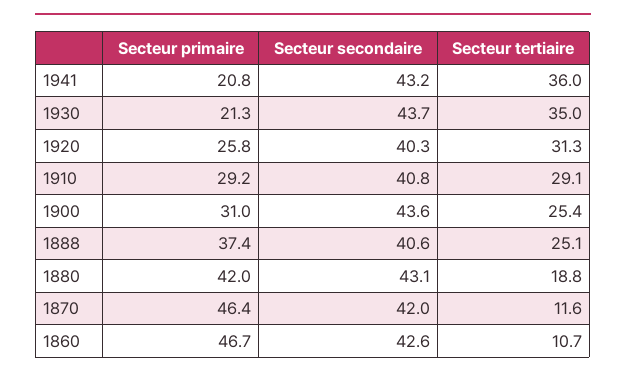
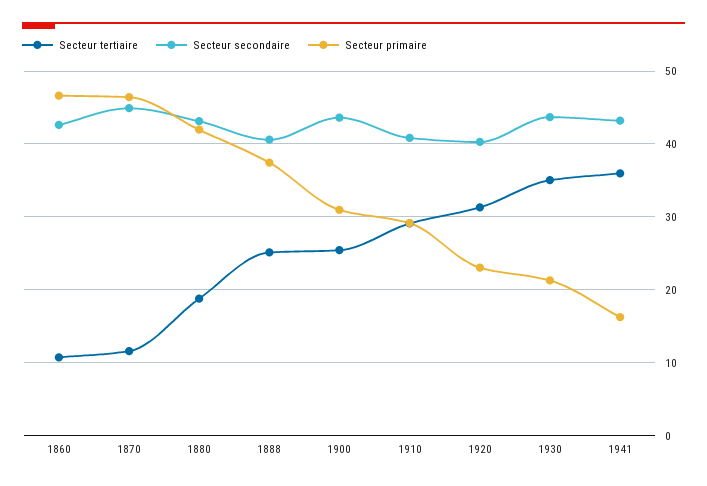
  {
    "Secteur primaire": {
-     "1941": 20.8,
+     "1941": 16,
      "1930": 21.3,
-     "1920": 25.8,
+     "1920": 23,
      "1910": 29.2,
      "1900": 31,
      "1888": 37.4,
      "1880": 42,
      "1870": 46.4,
      "1860": 46.7
    },
    "Secteur secondaire": {
      "1941": 43.2,
      "1930": 43.7,
      "1920": 40.3,
      "1910": 40.8,
      "1900": 43.6,
      "1888": 40.6,
      "1880": 43.1,
-     "1870": 42,
+     "1870": 45,
      "1860": 42.6
    },
    "Secteur tertiaire": {
      "1941": 36,
      "1930": 35,
      "1920": 31.3,
      "1910": 29.1,
      "1900": 25.4,
      "1888": 25.1,
      "1880": 18.8,
      "1870": 11.6,
      "1860": 10.7
    }
  }

